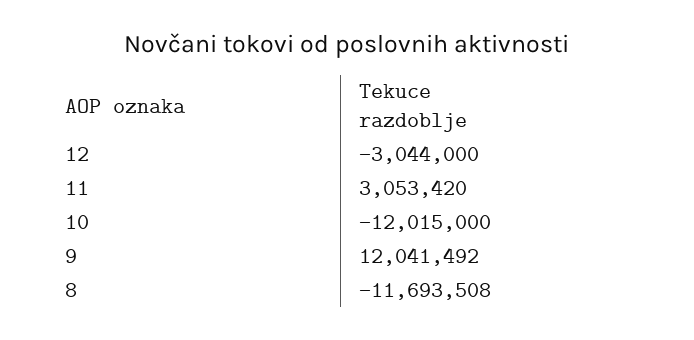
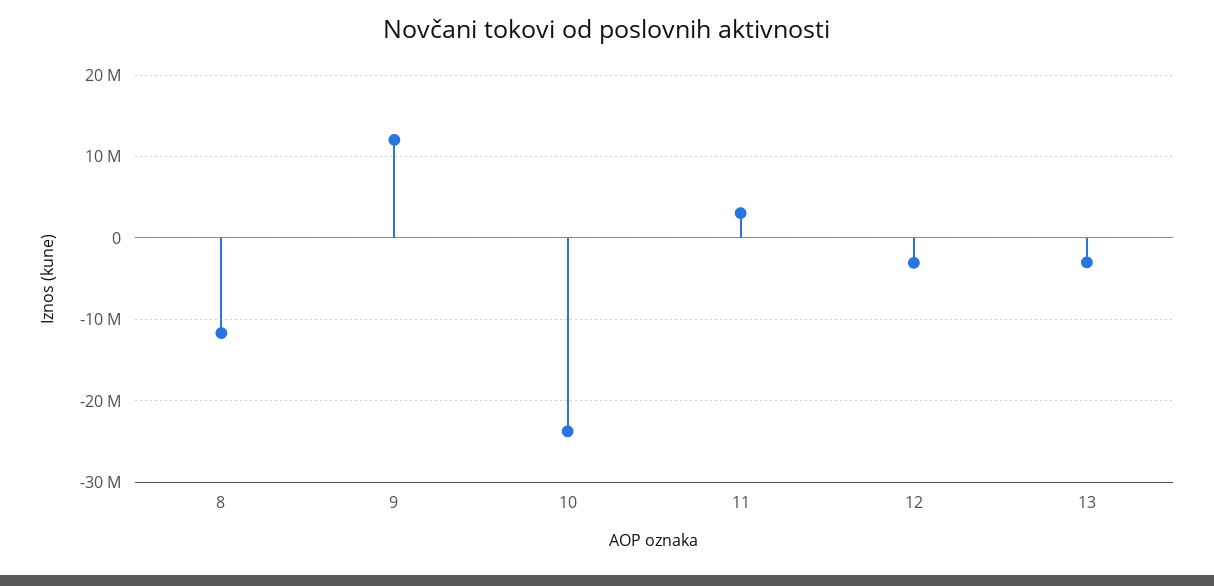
  {
    "12": -3044000,
    "11": 3053420,
-   "10": -12015000,
+   "10": -24000000,
    "9": 12041492,
-   "8": -11693508
+   "8": -11693508,
+   "13": -3000000
  }

